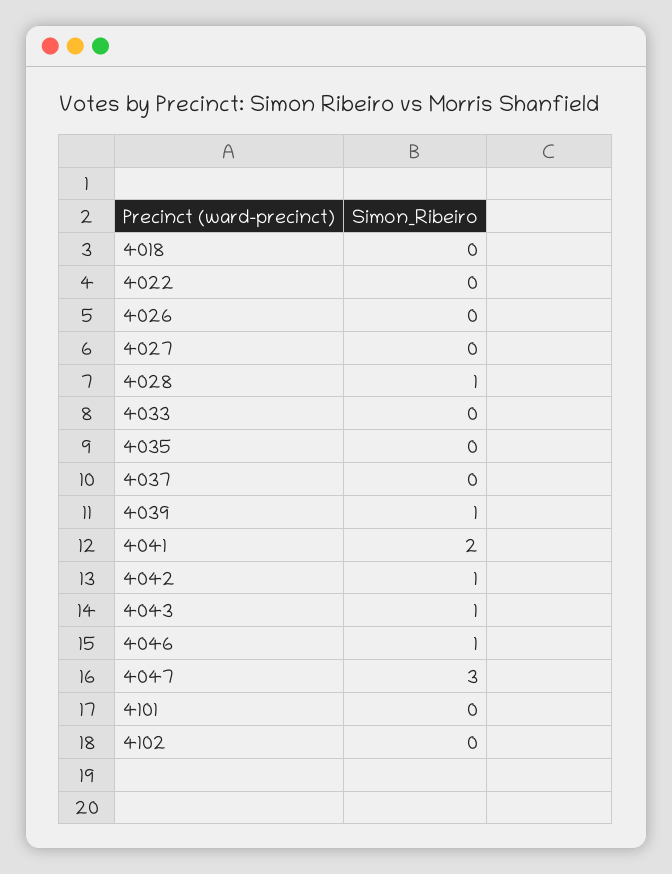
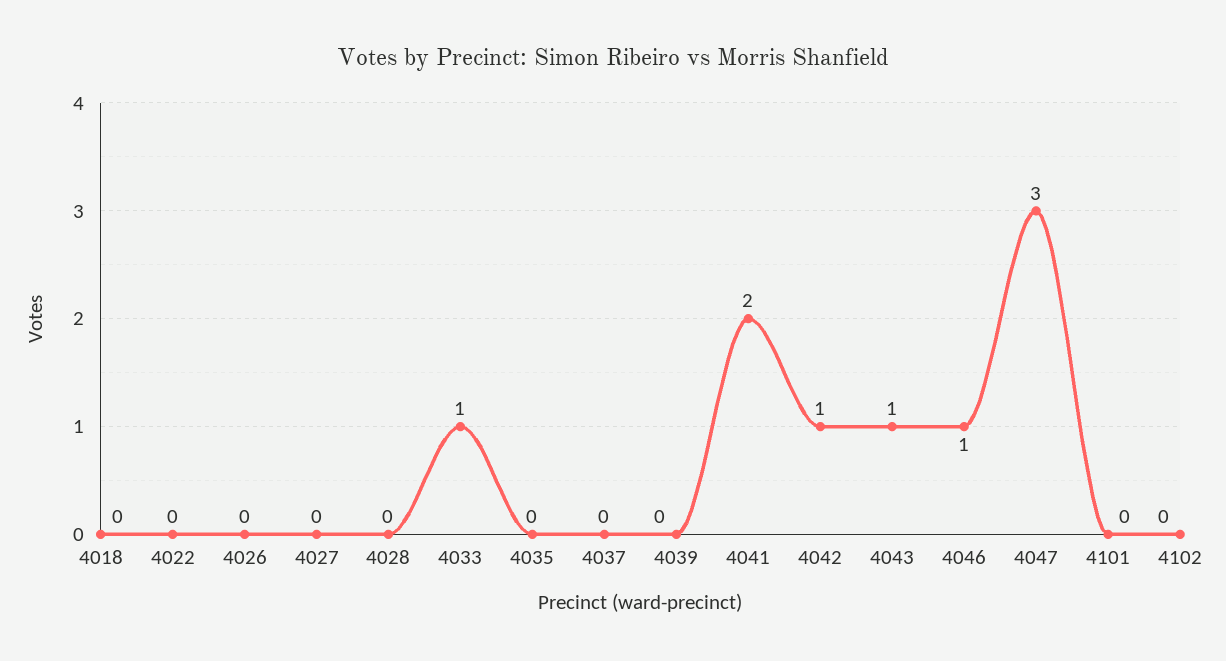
  {
    "4018": 0,
    "4022": 0,
    "4026": 0,
    "4027": 0,
-   "4028": 1,
+   "4028": 0,
-   "4033": 0,
+   "4033": 1,
    "4035": 0,
    "4037": 0,
-   "4039": 1,
+   "4039": 0,
    "4041": 2,
    "4042": 1,
    "4043": 1,
    "4046": 1,
    "4047": 3,
    "4101": 0,
    "4102": 0
  }

